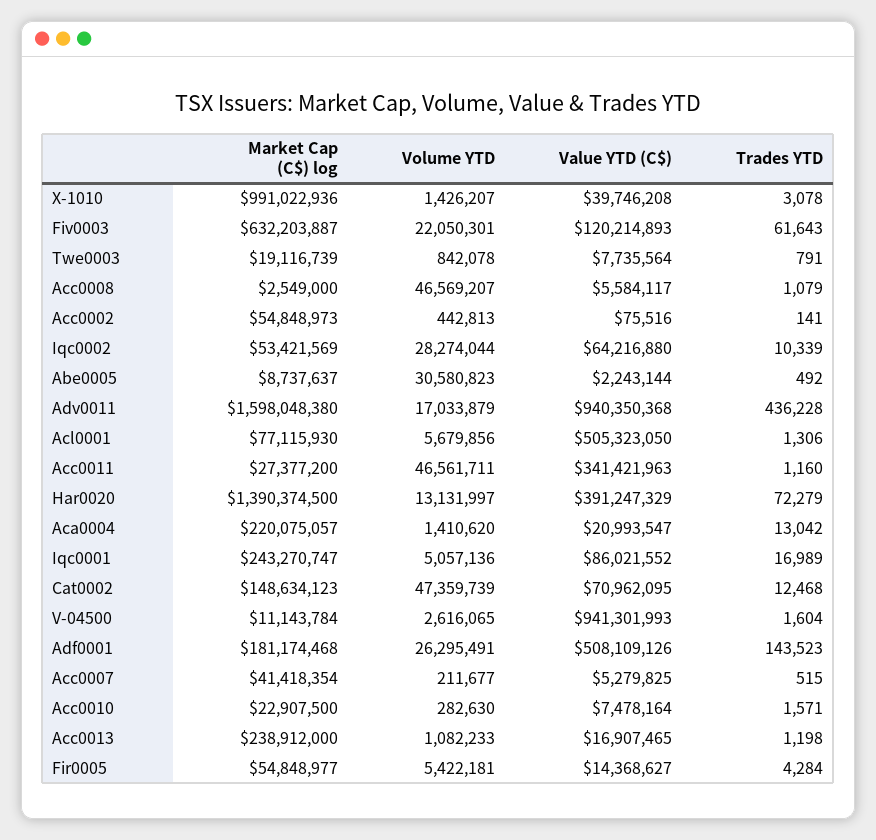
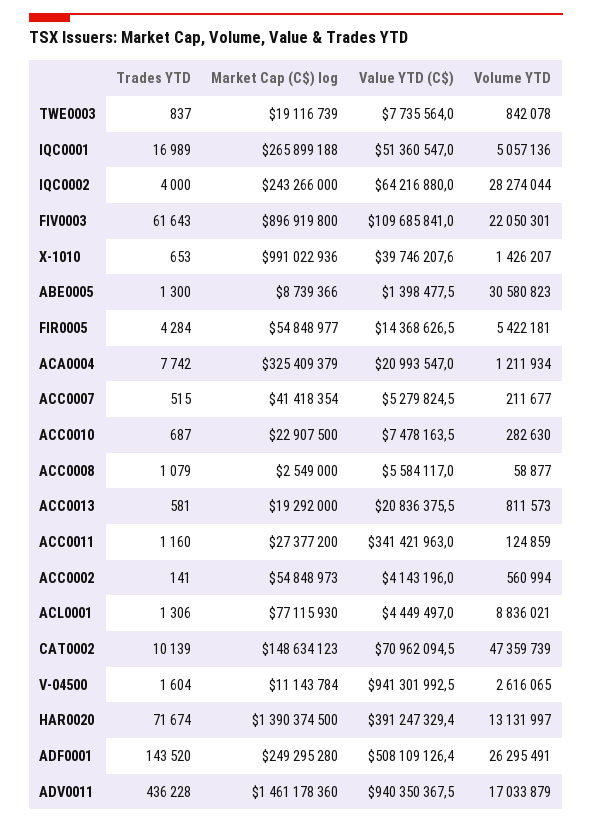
  {
    "Market Cap (C$) log": {
      "X-1010": 991022936,
-     "Fiv0003": 632203887,
+     "Fiv0003": 896919800,
      "Twe0003": 19116739,
      "Acc0008": 2549000,
      "Acc0002": 54848973,
-     "Iqc0002": 53421569,
+     "Iqc0002": 243266000,
-     "Abe0005": 8737637,
+     "Abe0005": 8739366,
-     "Adv0011": 1598048380,
+     "Adv0011": 1461178360,
      "Acl0001": 77115930,
      "Acc0011": 27377200,
      "Har0020": 1390374500,
-     "Aca0004": 220075057,
+     "Aca0004": 325409379,
-     "Iqc0001": 243270747,
+     "Iqc0001": 265899188,
      "Cat0002": 148634123,
      "V-04500": 11143784,
-     "Adf0001": 181174468,
+     "Adf0001": 249295280,
      "Acc0007": 41418354,
      "Acc0010": 22907500,
-     "Acc0013": 238912000,
+     "Acc0013": 19292000,
      "Fir0005": 54848977
    },
    "Volume YTD": {
      "X-1010": 1426207,
      "Fiv0003": 22050301,
      "Twe0003": 842078,
-     "Acc0008": 46569207,
+     "Acc0008": 58877,
-     "Acc0002": 442813,
+     "Acc0002": 560994,
      "Iqc0002": 28274044,
      "Abe0005": 30580823,
      "Adv0011": 17033879,
-     "Acl0001": 5679856,
+     "Acl0001": 8836021,
-     "Acc0011": 46561711,
+     "Acc0011": 124859,
      "Har0020": 13131997,
-     "Aca0004": 1410620,
+     "Aca0004": 1211934,
      "Iqc0001": 5057136,
      "Cat0002": 47359739,
      "V-04500": 2616065,
      "Adf0001": 26295491,
      "Acc0007": 211677,
      "Acc0010": 282630,
-     "Acc0013": 1082233,
+     "Acc0013": 811573,
      "Fir0005": 5422181
    },
    "Value YTD (C$)": {
      "X-1010": 39746207.6,
-     "Fiv0003": 120214893,
+     "Fiv0003": 109685841,
      "Twe0003": 7735564,
      "Acc0008": 5584117,
-     "Acc0002": 75516,
+     "Acc0002": 4143196,
      "Iqc0002": 64216880,
-     "Abe0005": 2243144,
+     "Abe0005": 1398477.5,
      "Adv0011": 940350367.5,
-     "Acl0001": 505323050,
+     "Acl0001": 4449497,
      "Acc0011": 341421963,
      "Har0020": 391247329.4,
      "Aca0004": 20993547,
-     "Iqc0001": 86021552,
+     "Iqc0001": 51360547,
      "Cat0002": 70962094.5,
      "V-04500": 941301992.5,
      "Adf0001": 508109126.4,
      "Acc0007": 5279824.5,
      "Acc0010": 7478163.5,
-     "Acc0013": 16907465,
+     "Acc0013": 20836375.5,
      "Fir0005": 14368626.5
    },
    "Trades YTD": {
-     "X-1010": 3078,
+     "X-1010": 653,
      "Fiv0003": 61643,
-     "Twe0003": 791,
+     "Twe0003": 837,
      "Acc0008": 1079,
      "Acc0002": 141,
-     "Iqc0002": 10339,
+     "Iqc0002": 4000,
-     "Abe0005": 492,
+     "Abe0005": 1300,
      "Adv0011": 436228,
      "Acl0001": 1306,
      "Acc0011": 1160,
-     "Har0020": 72279,
+     "Har0020": 71674,
-     "Aca0004": 13042,
+     "Aca0004": 7742,
      "Iqc0001": 16989,
-     "Cat0002": 12468,
+     "Cat0002": 10139,
      "V-04500": 1604,
-     "Adf0001": 143523,
+     "Adf0001": 143520,
      "Acc0007": 515,
-     "Acc0010": 1571,
+     "Acc0010": 687,
-     "Acc0013": 1198,
+     "Acc0013": 581,
      "Fir0005": 4284
    }
  }

